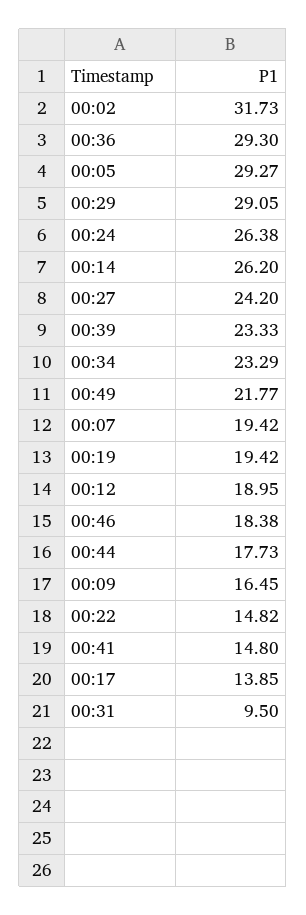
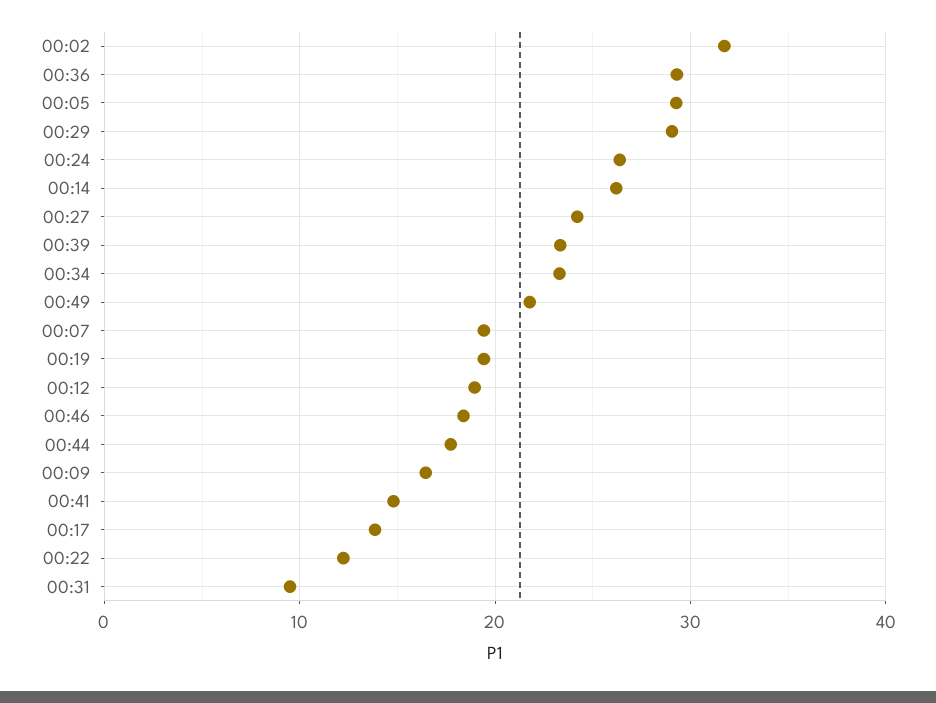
  {
    "00:02": 31.73,
    "00:36": 29.3,
    "00:05": 29.27,
    "00:29": 29.05,
    "00:24": 26.38,
    "00:14": 26.2,
    "00:27": 24.2,
    "00:39": 23.33,
    "00:34": 23.29,
    "00:49": 21.77,
    "00:07": 19.42,
    "00:19": 19.42,
    "00:12": 18.95,
    "00:46": 18.38,
    "00:44": 17.73,
    "00:09": 16.45,
-   "00:22": 14.82,
+   "00:22": 12,
    "00:41": 14.8,
    "00:17": 13.85,
    "00:31": 9.5
  }

